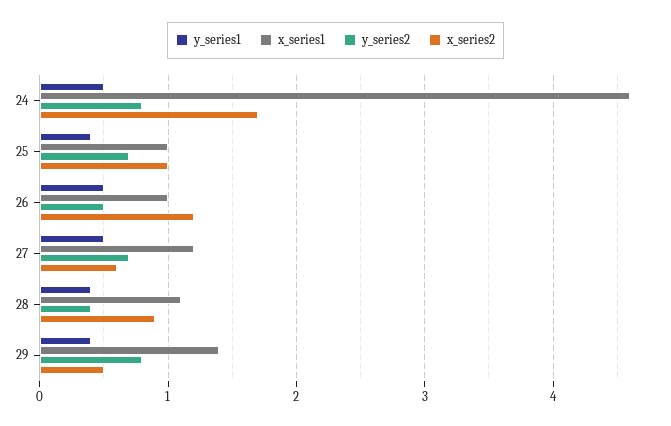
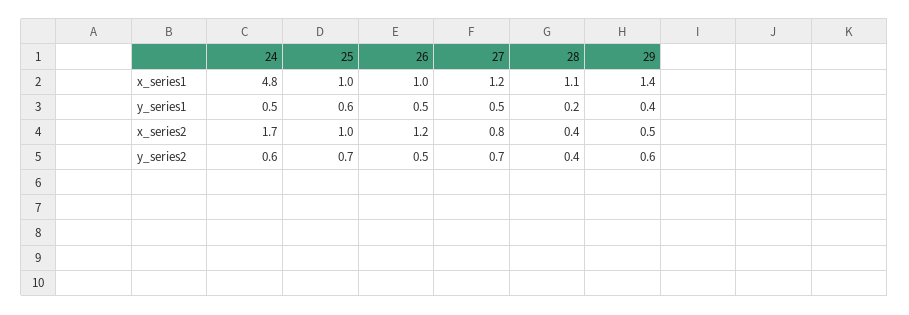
  {
    "y_series1": {
      "24": 0.5,
-     "25": 0.4,
+     "25": 0.6,
      "26": 0.5,
      "27": 0.5,
-     "28": 0.4,
+     "28": 0.2,
      "29": 0.4
    },
    "x_series1": {
-     "24": 4.6,
+     "24": 4.8,
      "25": 1,
      "26": 1,
      "27": 1.2,
      "28": 1.1,
      "29": 1.4
    },
    "y_series2": {
-     "24": 0.8,
+     "24": 0.6,
      "25": 0.7,
      "26": 0.5,
      "27": 0.7,
      "28": 0.4,
-     "29": 0.8
+     "29": 0.6
    },
    "x_series2": {
      "24": 1.7,
      "25": 1,
      "26": 1.2,
-     "27": 0.6,
+     "27": 0.8,
-     "28": 0.9,
+     "28": 0.4,
      "29": 0.5
    }
  }

